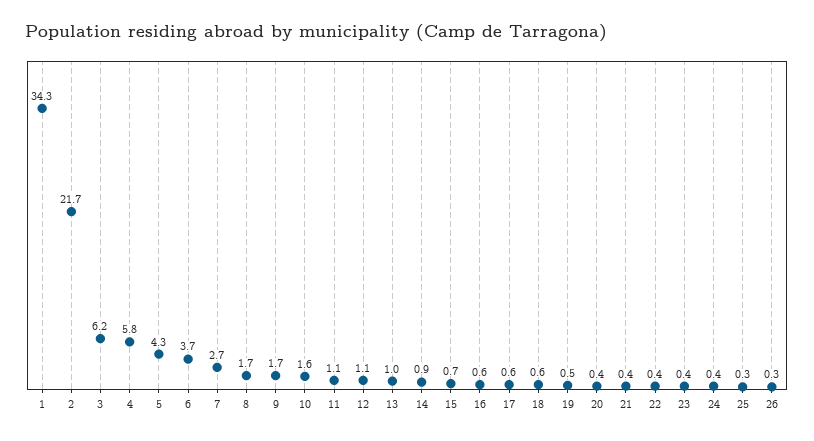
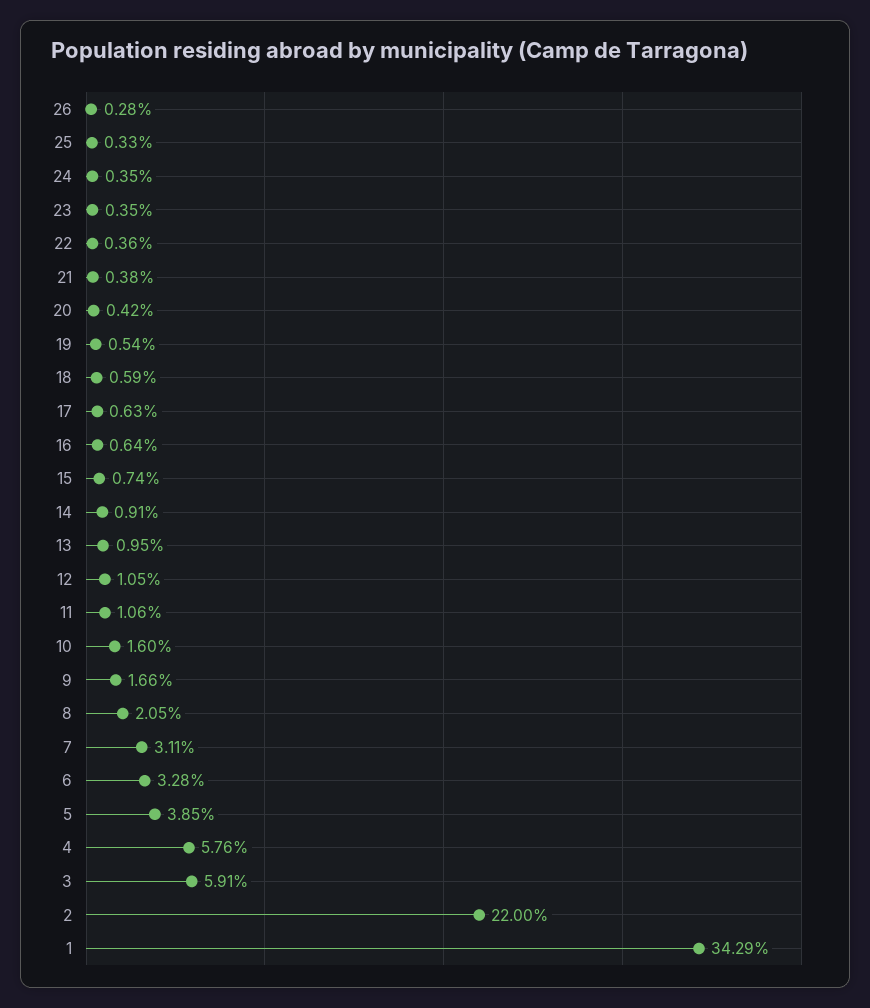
  {
    "1": 34.29,
-   "2": 21.7,
+   "2": 22,
-   "3": 6.2,
+   "3": 5.91,
    "4": 5.76,
-   "5": 4.3,
+   "5": 3.85,
-   "6": 3.7,
+   "6": 3.28,
-   "7": 2.7,
+   "7": 3.11,
-   "8": 1.7,
+   "8": 2.05,
    "9": 1.66,
    "10": 1.6,
    "11": 1.06,
    "12": 1.05,
    "13": 0.95,
    "14": 0.91,
    "15": 0.74,
    "16": 0.64,
    "17": 0.63,
    "18": 0.59,
    "19": 0.54,
    "20": 0.42,
    "21": 0.38,
    "22": 0.36,
    "23": 0.35,
    "24": 0.35,
    "25": 0.33,
    "26": 0.28
  }

